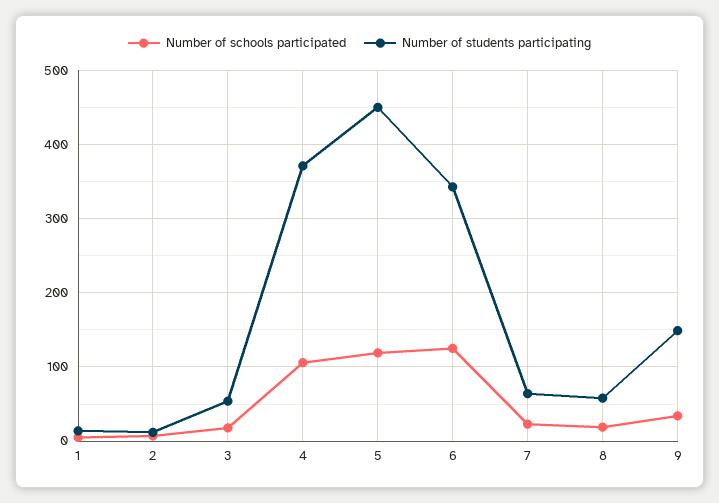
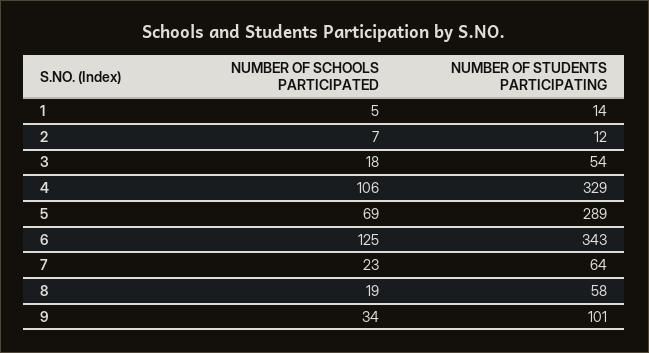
  {
    "Number of schools participated": {
      "1": 5,
      "2": 7,
      "3": 18,
      "4": 106,
-     "5": 120,
+     "5": 69,
      "6": 125,
      "7": 23,
      "8": 19,
      "9": 34
    },
    "Number of students participating": {
      "1": 14,
      "2": 12,
      "3": 54,
-     "4": 370,
+     "4": 329,
-     "5": 450,
+     "5": 289,
      "6": 343,
      "7": 64,
      "8": 58,
-     "9": 150
+     "9": 101
    }
  }

